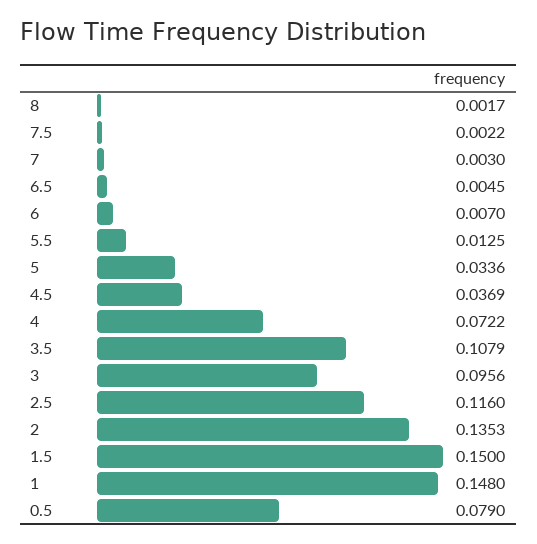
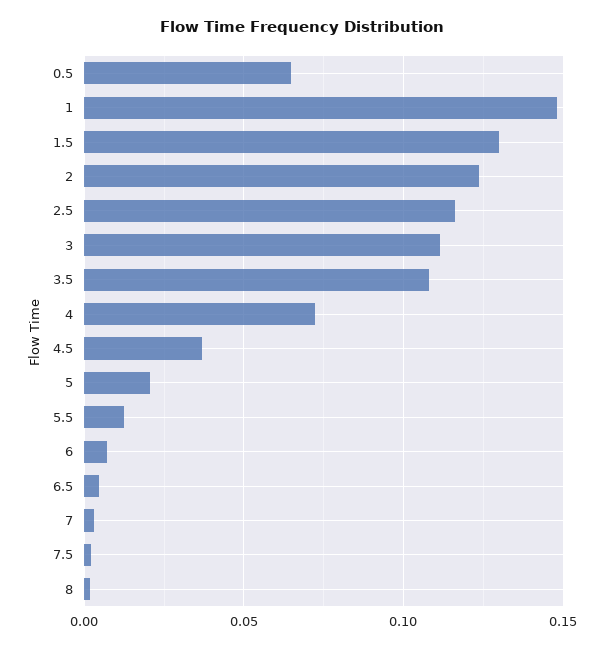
  {
    "8": 0.0017,
    "7.5": 0.0022,
    "7": 0.003,
    "6.5": 0.0045,
    "6": 0.007,
    "5.5": 0.0125,
-   "5": 0.0336,
+   "5": 0.02,
    "4.5": 0.0369,
    "4": 0.0722,
    "3.5": 0.1079,
-   "3": 0.0956,
+   "3": 0.11,
    "2.5": 0.116,
-   "2": 0.1353,
+   "2": 0.125,
-   "1.5": 0.15,
+   "1.5": 0.13,
    "1": 0.148,
-   "0.5": 0.079
+   "0.5": 0.065
  }

